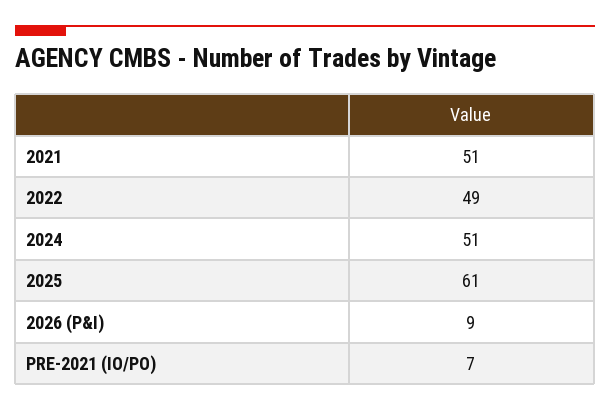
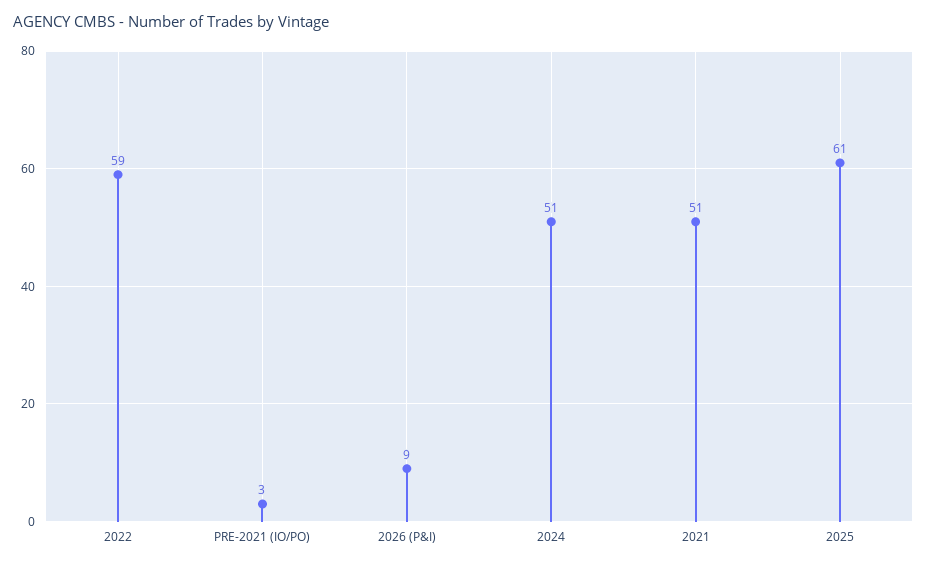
  {
    "2021": 51,
-   "2022": 49,
+   "2022": 59,
    "2024": 51,
    "2025": 61,
    "2026 (P&I)": 9,
-   "PRE-2021 (IO/PO)": 7
+   "PRE-2021 (IO/PO)": 3
  }

